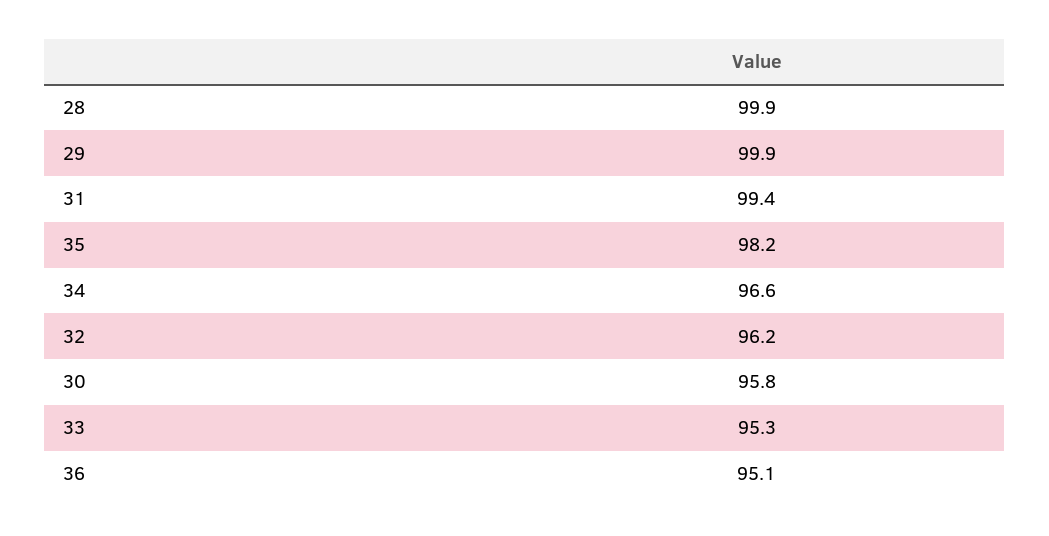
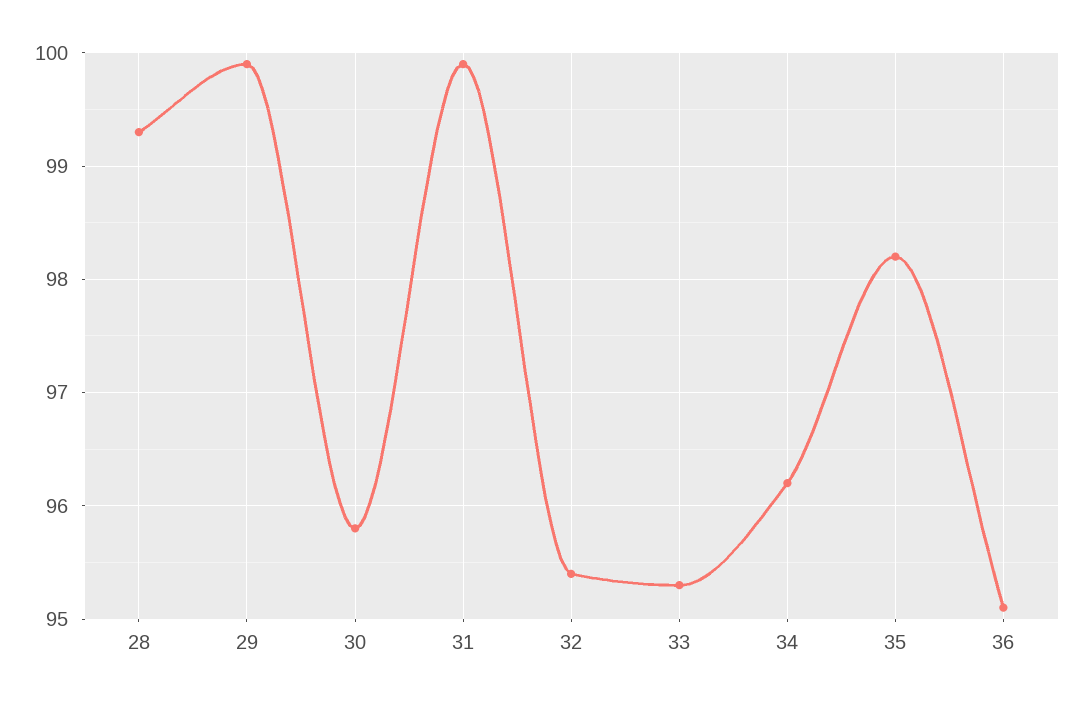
  {
-   "28": 99.9,
+   "28": 99.3,
    "29": 99.9,
-   "31": 99.4,
+   "31": 99.9,
    "35": 98.2,
-   "34": 96.6,
+   "34": 96.2,
-   "32": 96.2,
+   "32": 95.4,
    "30": 95.8,
    "33": 95.3,
    "36": 95.1
  }

